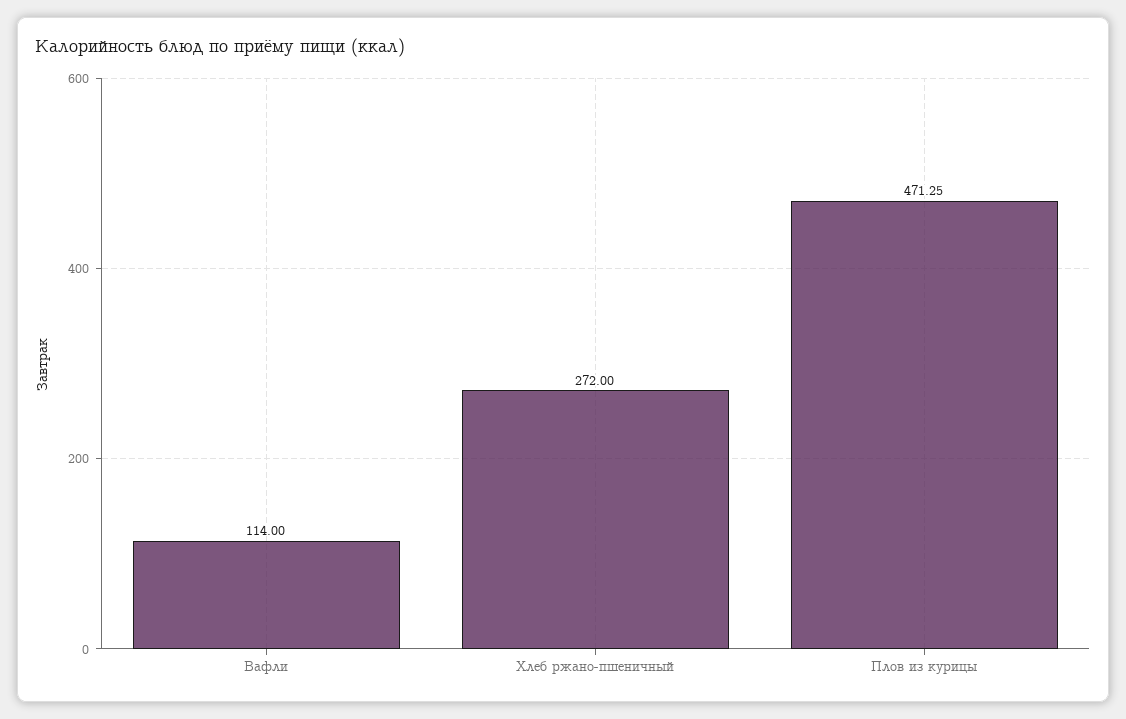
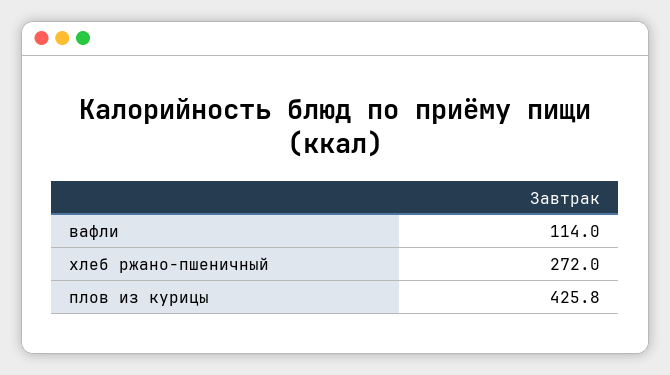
  {
    "Вафли": 114,
    "Хлеб ржано-пшеничный": 272,
-   "Плов из курицы": 471.25
+   "Плов из курицы": 425.8
  }

